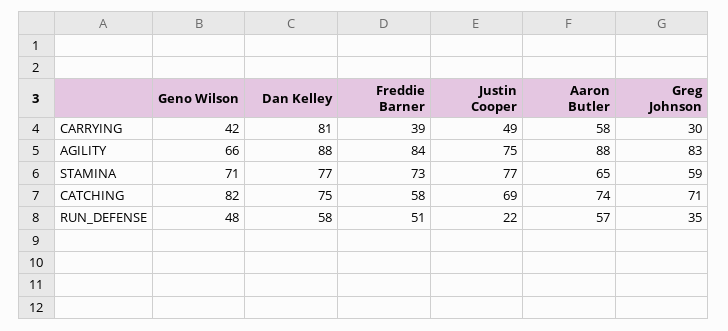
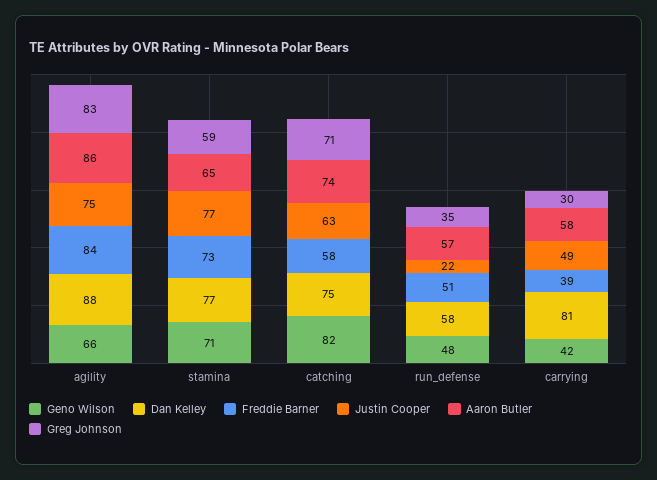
  {
    "Geno Wilson": {
      "CARRYING": 42,
      "AGILITY": 66,
      "STAMINA": 71,
      "CATCHING": 82,
      "RUN_DEFENSE": 48
    },
    "Dan Kelley": {
      "CARRYING": 81,
      "AGILITY": 88,
      "STAMINA": 77,
      "CATCHING": 75,
      "RUN_DEFENSE": 58
    },
    "Freddie Barner": {
      "CARRYING": 39,
      "AGILITY": 84,
      "STAMINA": 73,
      "CATCHING": 58,
      "RUN_DEFENSE": 51
    },
    "Justin Cooper": {
      "CARRYING": 49,
      "AGILITY": 75,
      "STAMINA": 77,
-     "CATCHING": 69,
+     "CATCHING": 63,
      "RUN_DEFENSE": 22
    },
    "Aaron Butler": {
      "CARRYING": 58,
-     "AGILITY": 88,
+     "AGILITY": 86,
      "STAMINA": 65,
      "CATCHING": 74,
      "RUN_DEFENSE": 57
    },
    "Greg Johnson": {
      "CARRYING": 30,
      "AGILITY": 83,
      "STAMINA": 59,
      "CATCHING": 71,
      "RUN_DEFENSE": 35
    }
  }

